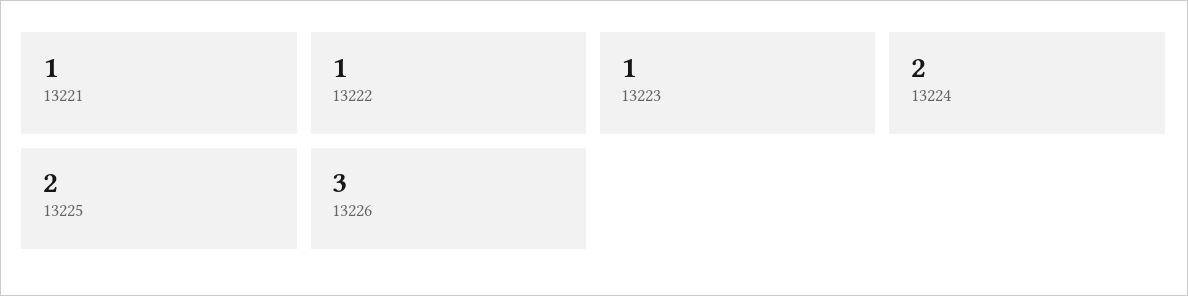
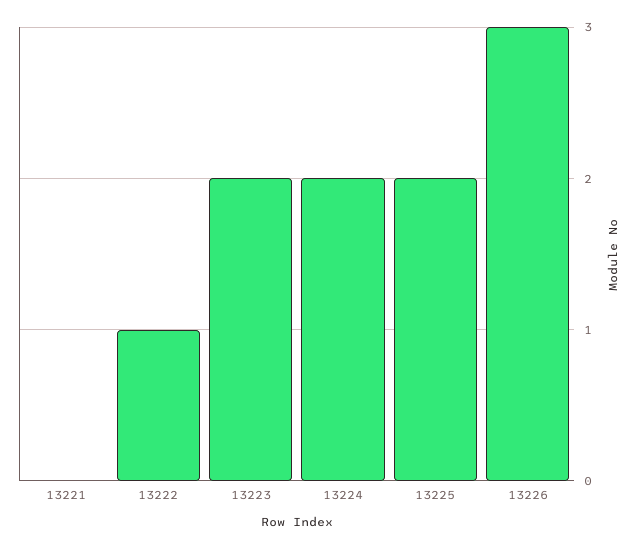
  {
-   "13221": 1,
+   "13221": 0,
    "13222": 1,
-   "13223": 1,
+   "13223": 2,
    "13224": 2,
    "13225": 2,
    "13226": 3
  }

